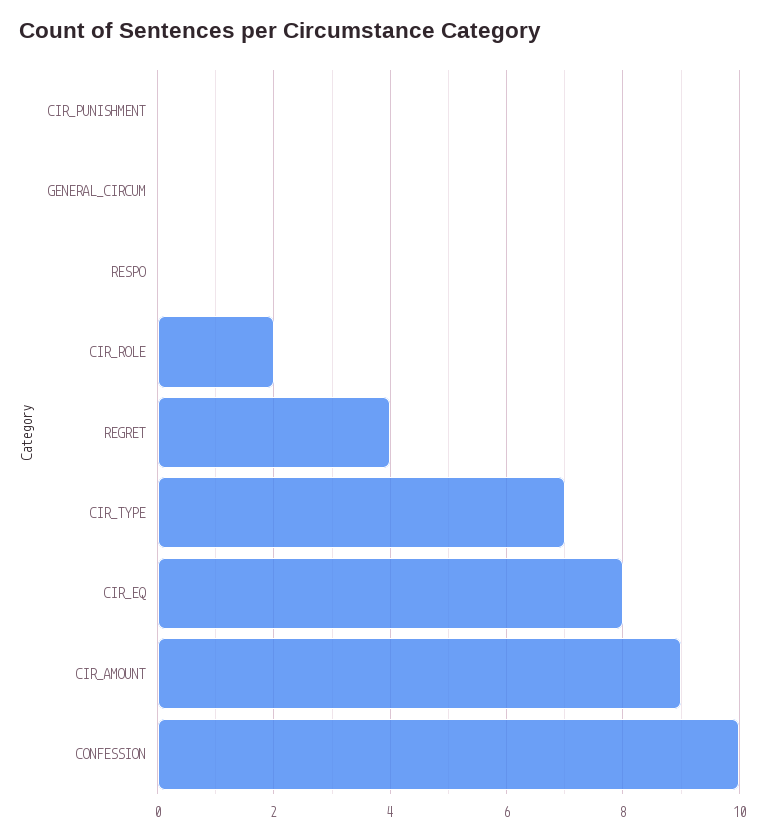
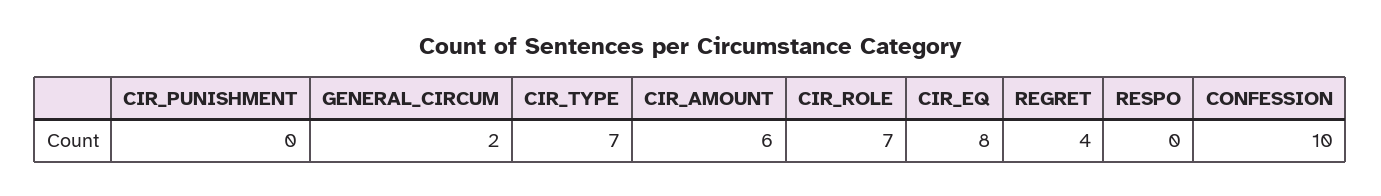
  {
    "CIR_PUNISHMENT": 0,
-   "GENERAL_CIRCUM": 0,
+   "GENERAL_CIRCUM": 2,
    "RESPO": 0,
-   "CIR_ROLE": 2,
+   "CIR_ROLE": 7,
    "REGRET": 4,
    "CIR_TYPE": 7,
    "CIR_EQ": 8,
-   "CIR_AMOUNT": 9,
+   "CIR_AMOUNT": 6,
    "CONFESSION": 10
  }

